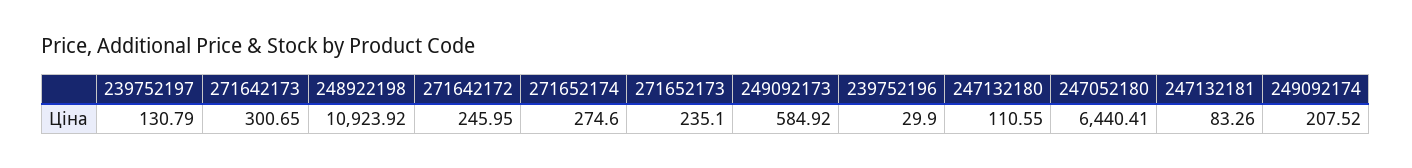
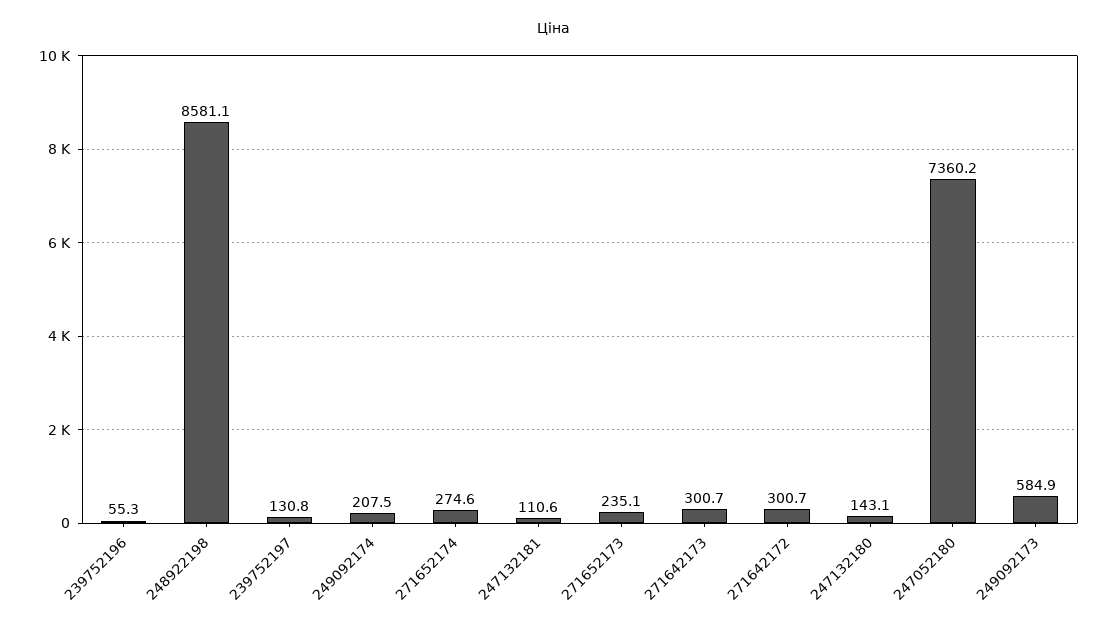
  {
    "239752197": 130.79,
    "271642173": 300.65,
-   "248922198": 10923.92,
+   "248922198": 8581.1,
-   "271642172": 245.95,
+   "271642172": 300.7,
    "271652174": 274.6,
    "271652173": 235.1,
    "249092173": 584.92,
-   "239752196": 29.9,
+   "239752196": 55.3,
-   "247132180": 110.55,
+   "247132180": 143.1,
-   "247052180": 6440.41,
+   "247052180": 7360.2,
-   "247132181": 83.26,
+   "247132181": 110.6,
    "249092174": 207.52
  }

